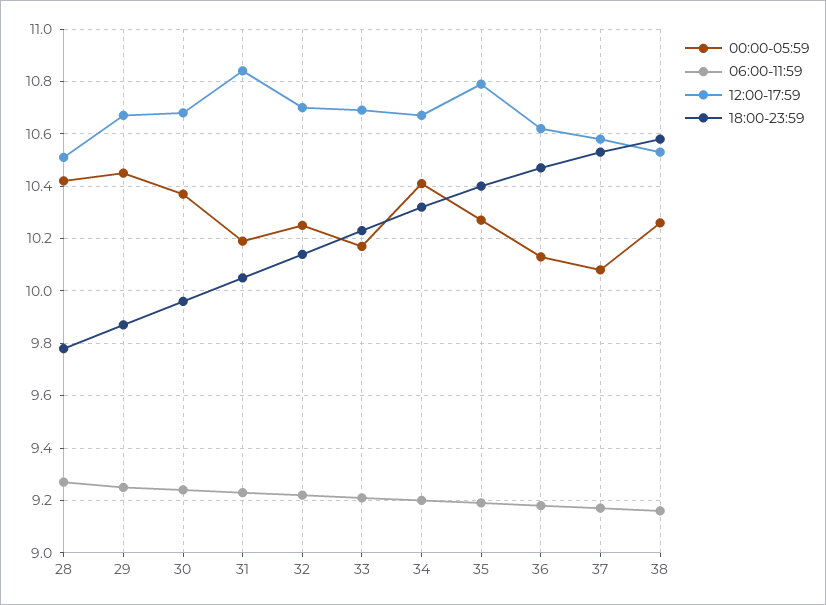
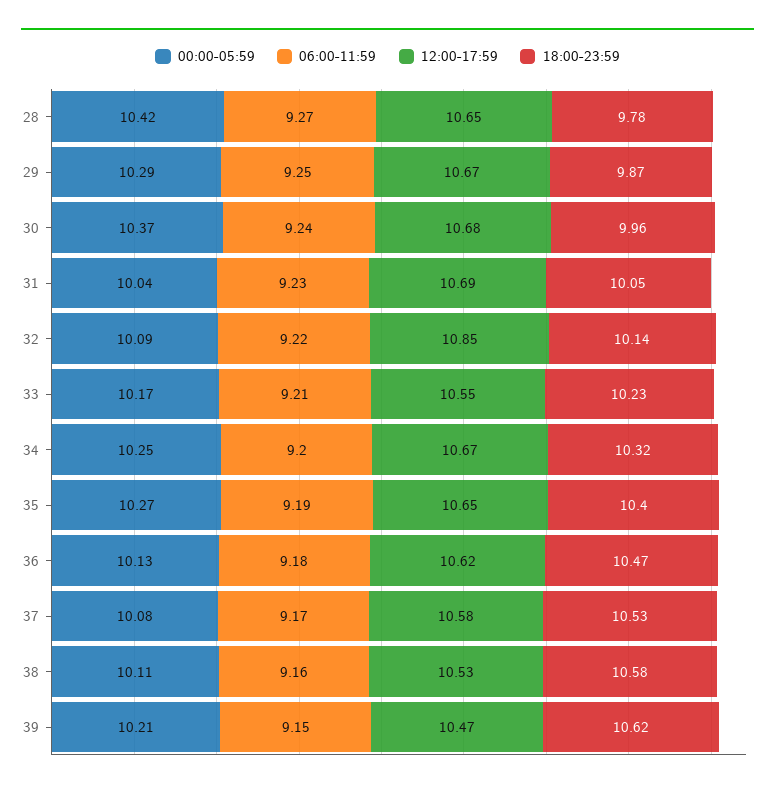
  {
    "00:00-05:59": {
      "28": 10.42,
-     "29": 10.45,
+     "29": 10.29,
      "30": 10.37,
-     "31": 10.2,
+     "31": 10.04,
-     "32": 10.25,
+     "32": 10.09,
      "33": 10.17,
-     "34": 10.4,
+     "34": 10.25,
      "35": 10.27,
      "36": 10.13,
      "37": 10.08,
-     "38": 10.25
+     "38": 10.11,
+     "39": 10.21
    },
    "06:00-11:59": {
      "28": 9.27,
      "29": 9.25,
      "30": 9.24,
      "31": 9.23,
      "32": 9.22,
      "33": 9.21,
      "34": 9.2,
      "35": 9.19,
      "36": 9.18,
      "37": 9.17,
-     "38": 9.16
+     "38": 9.16,
+     "39": 9.15
    },
    "12:00-17:59": {
-     "28": 10.5,
+     "28": 10.65,
      "29": 10.67,
      "30": 10.68,
-     "31": 10.85,
+     "31": 10.69,
-     "32": 10.7,
+     "32": 10.85,
-     "33": 10.7,
+     "33": 10.55,
      "34": 10.67,
-     "35": 10.8,
+     "35": 10.65,
      "36": 10.62,
      "37": 10.58,
-     "38": 10.53
+     "38": 10.53,
+     "39": 10.47
    },
    "18:00-23:59": {
      "28": 9.78,
      "29": 9.87,
      "30": 9.96,
      "31": 10.05,
      "32": 10.14,
      "33": 10.23,
      "34": 10.32,
      "35": 10.4,
      "36": 10.47,
      "37": 10.53,
-     "38": 10.58
+     "38": 10.58,
+     "39": 10.62
    }
  }

